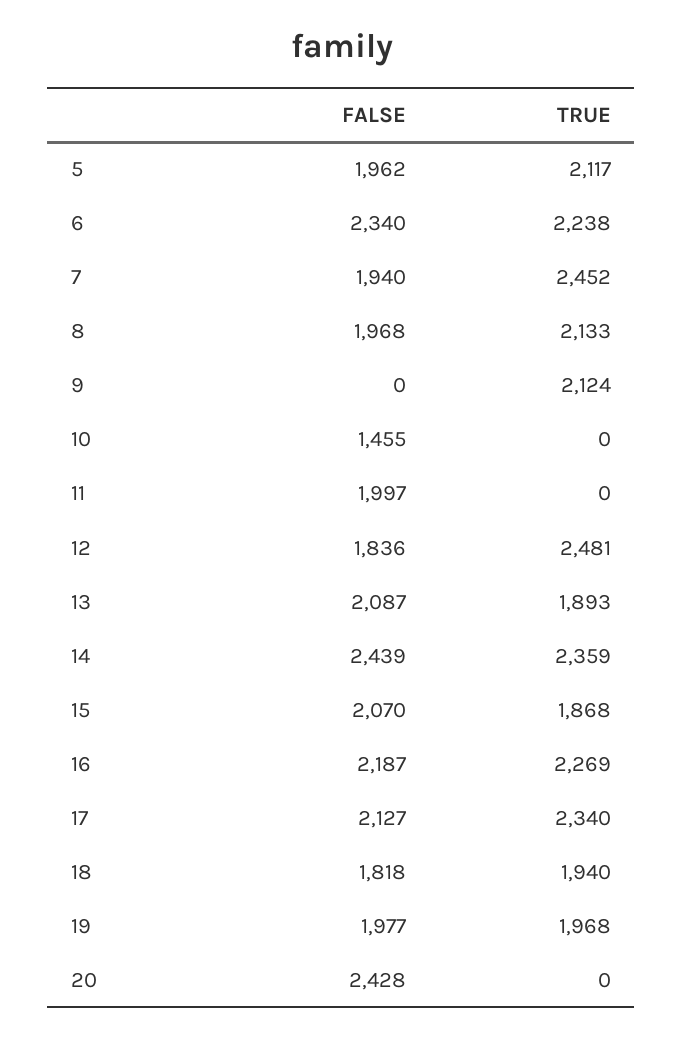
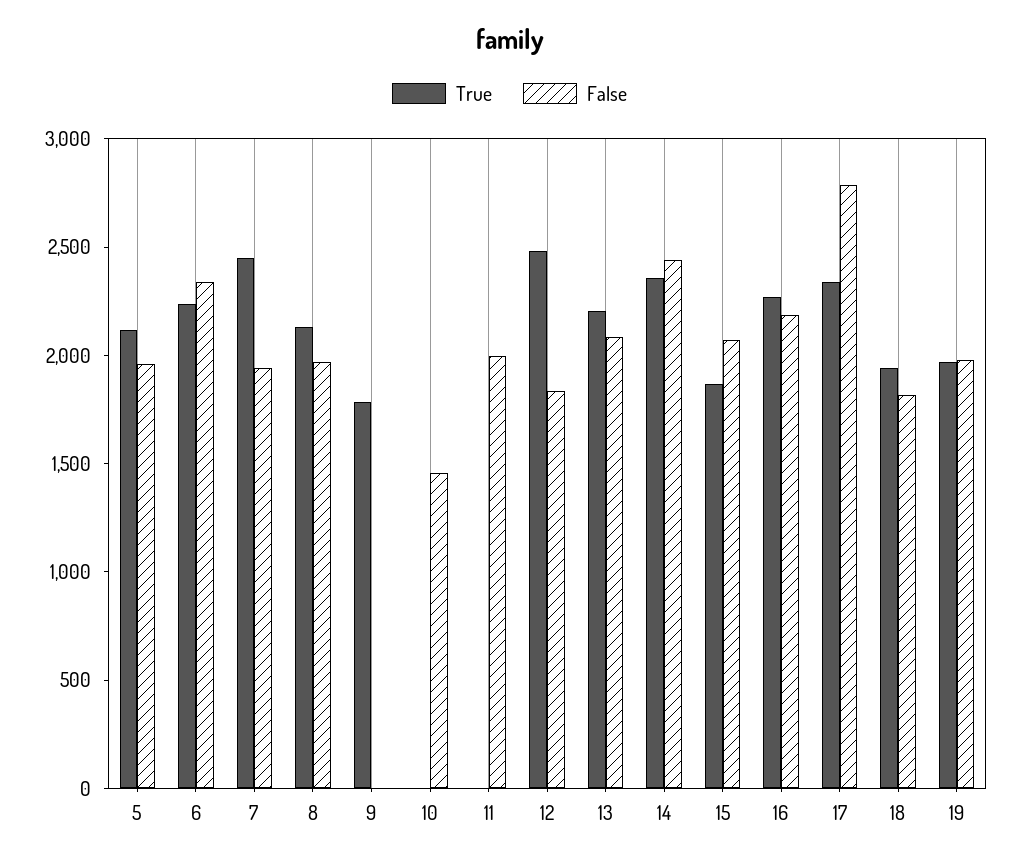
  {
    "FALSE": {
      "5": 1962,
      "6": 2340,
      "7": 1940,
      "8": 1968,
      "9": 0,
      "10": 1455,
      "11": 1997,
      "12": 1836,
      "13": 2087,
      "14": 2439,
      "15": 2070,
      "16": 2187,
-     "17": 2127,
+     "17": 2800,
      "18": 1818,
-     "19": 1977,
+     "19": 1977
-     "20": 2428
    },
    "TRUE": {
      "5": 2117,
      "6": 2238,
      "7": 2452,
      "8": 2133,
-     "9": 2124,
+     "9": 1800,
      "10": 0,
      "11": 0,
      "12": 2481,
-     "13": 1893,
+     "13": 2200,
      "14": 2359,
      "15": 1868,
      "16": 2269,
      "17": 2340,
      "18": 1940,
-     "19": 1968,
+     "19": 1968
-     "20": 0
    }
  }

